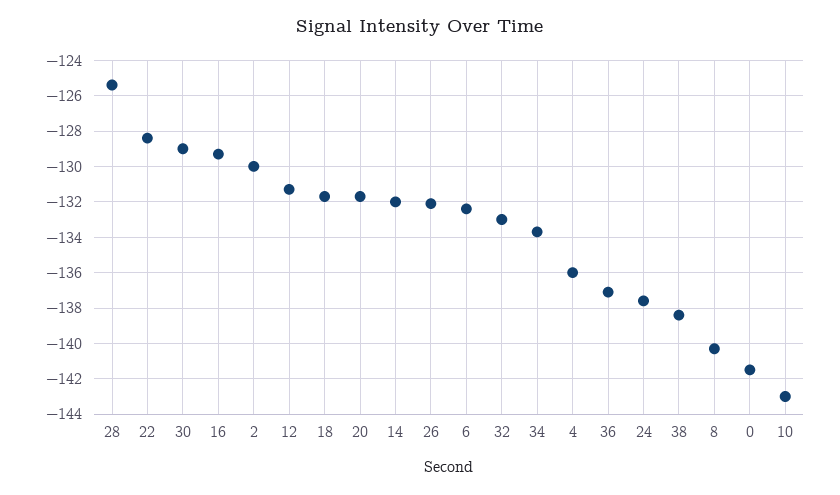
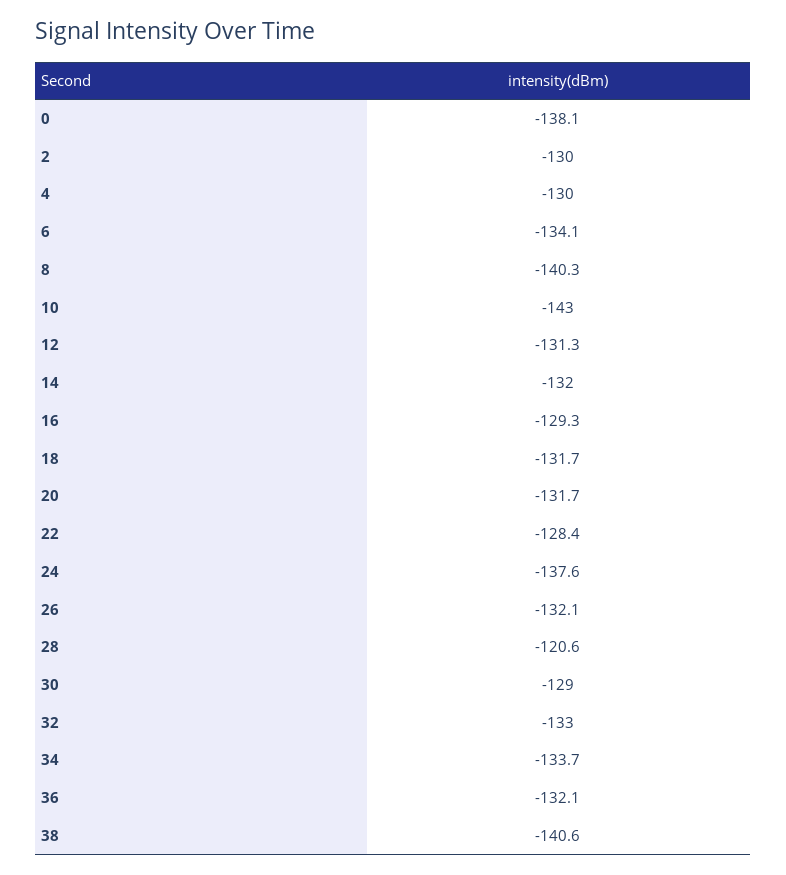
  {
-   "28": -125.5,
+   "28": -120.6,
    "22": -128.4,
    "30": -129,
    "16": -129.3,
    "2": -130,
    "12": -131.3,
    "18": -131.7,
    "20": -131.7,
    "14": -132,
    "26": -132.1,
-   "6": -132.5,
+   "6": -134.1,
    "32": -133,
    "34": -133.7,
-   "4": -136,
+   "4": -130,
-   "36": -137,
+   "36": -132.1,
    "24": -137.6,
-   "38": -138.5,
+   "38": -140.6,
    "8": -140.3,
-   "0": -141.5,
+   "0": -138.1,
    "10": -143
  }

